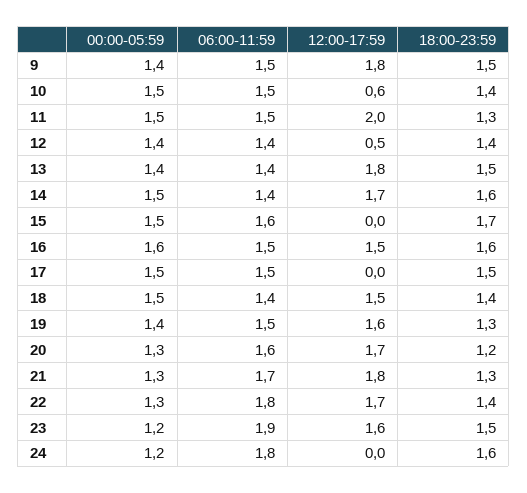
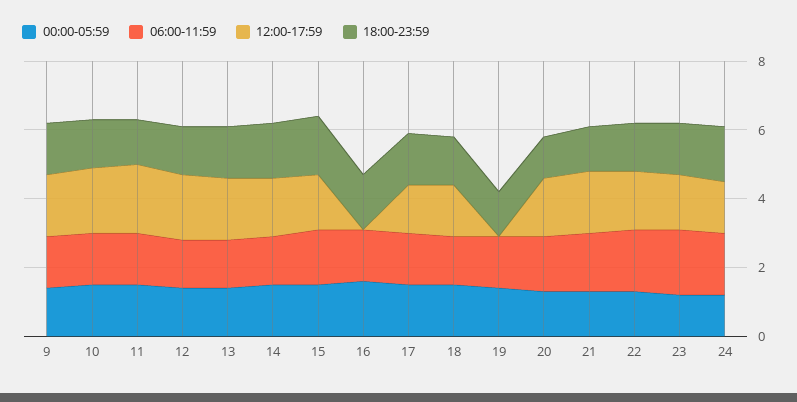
  {
    "00:00-05:59": {
      "9": 1.4,
      "10": 1.5,
      "11": 1.5,
      "12": 1.4,
      "13": 1.4,
      "14": 1.5,
      "15": 1.5,
      "16": 1.6,
      "17": 1.5,
      "18": 1.5,
      "19": 1.4,
      "20": 1.3,
      "21": 1.3,
      "22": 1.3,
      "23": 1.2,
      "24": 1.2
    },
    "06:00-11:59": {
      "9": 1.5,
      "10": 1.5,
      "11": 1.5,
      "12": 1.4,
      "13": 1.4,
      "14": 1.4,
      "15": 1.6,
      "16": 1.5,
      "17": 1.5,
      "18": 1.4,
      "19": 1.5,
      "20": 1.6,
      "21": 1.7,
      "22": 1.8,
      "23": 1.9,
      "24": 1.8
    },
    "12:00-17:59": {
      "9": 1.8,
-     "10": 0.6,
+     "10": 2,
      "11": 2,
-     "12": 0.5,
+     "12": 2,
      "13": 1.8,
      "14": 1.7,
-     "15": 0,
+     "15": 1.5,
-     "16": 1.5,
+     "16": 0,
-     "17": 0,
+     "17": 1.5,
      "18": 1.5,
-     "19": 1.6,
+     "19": 0,
      "20": 1.7,
      "21": 1.8,
      "22": 1.7,
      "23": 1.6,
-     "24": 0
+     "24": 1.5
    },
    "18:00-23:59": {
      "9": 1.5,
      "10": 1.4,
      "11": 1.3,
      "12": 1.4,
      "13": 1.5,
      "14": 1.6,
      "15": 1.7,
      "16": 1.6,
      "17": 1.5,
      "18": 1.4,
      "19": 1.3,
      "20": 1.2,
      "21": 1.3,
      "22": 1.4,
      "23": 1.5,
      "24": 1.6
    }
  }

